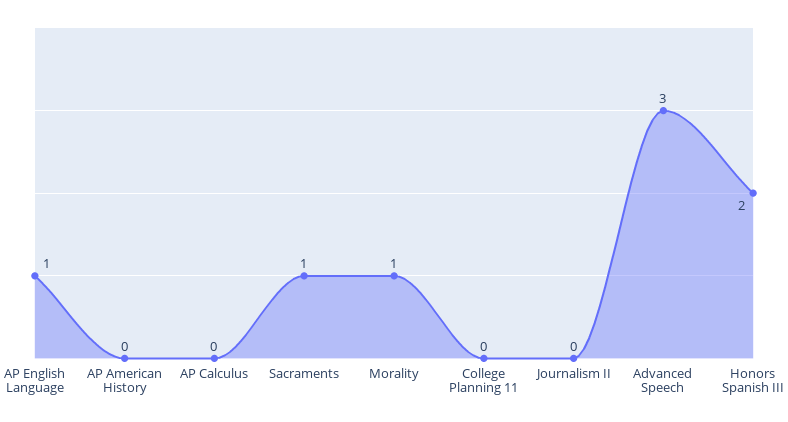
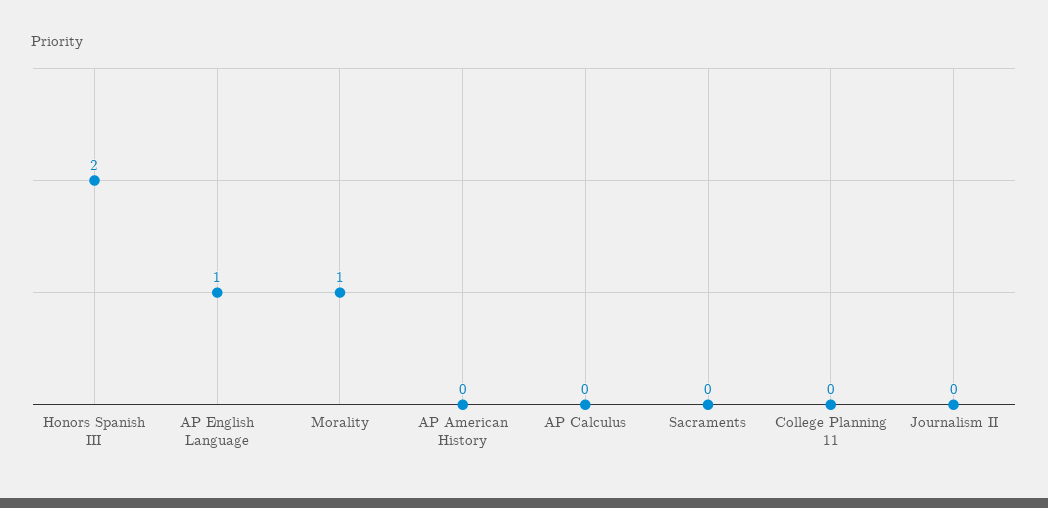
  {
    "AP English Language": 1,
    "AP American History": 0,
    "AP Calculus": 0,
-   "Sacraments": 1,
+   "Sacraments": 0,
    "Morality": 1,
    "College Planning 11": 0,
    "Journalism II": 0,
-   "Advanced Speech": 3,
    "Honors Spanish III": 2
  }

